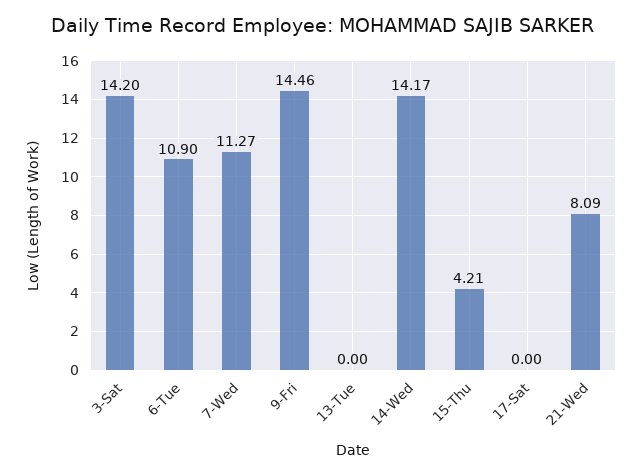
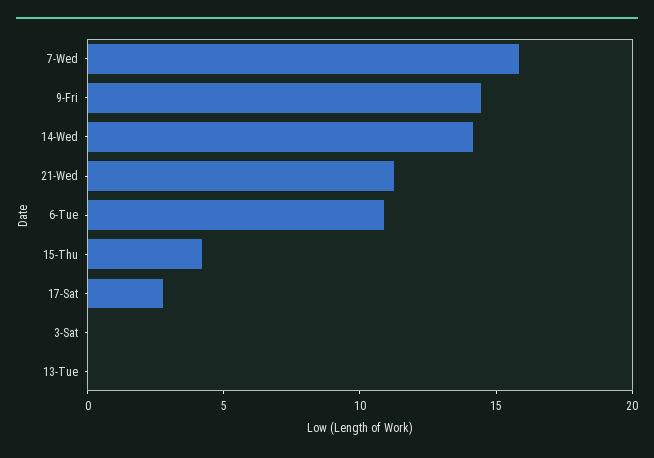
  {
-   "3-Sat": 14.2,
+   "3-Sat": 0,
    "6-Tue": 10.9,
-   "7-Wed": 11.27,
+   "7-Wed": 16,
    "9-Fri": 14.46,
    "13-Tue": 0,
    "14-Wed": 14.17,
    "15-Thu": 4.21,
-   "17-Sat": 0,
+   "17-Sat": 3,
-   "21-Wed": 8.09
+   "21-Wed": 11
  }

